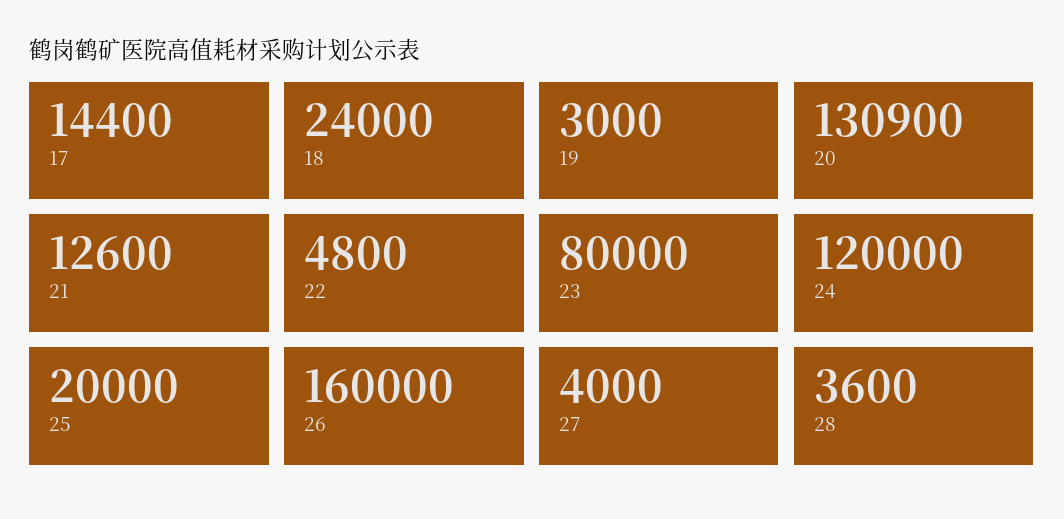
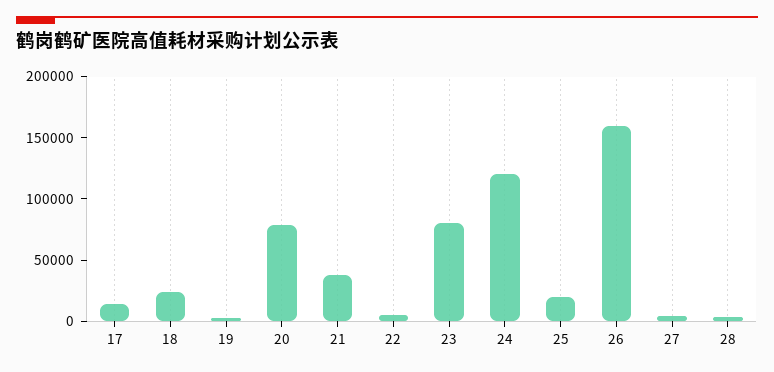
  {
    "17": 14400,
    "18": 24000,
    "19": 3000,
-   "20": 130900,
+   "20": 80000,
-   "21": 12600,
+   "21": 40000,
    "22": 4800,
    "23": 80000,
    "24": 120000,
    "25": 20000,
    "26": 160000,
    "27": 4000,
    "28": 3600
  }

